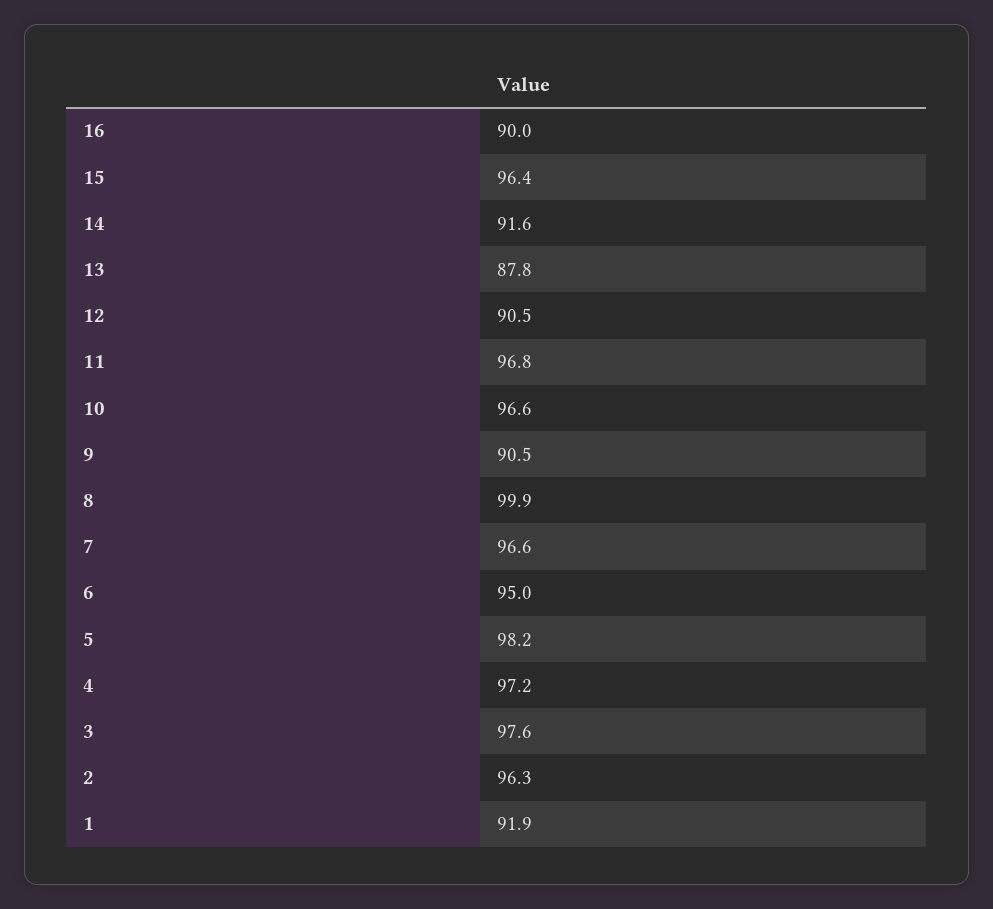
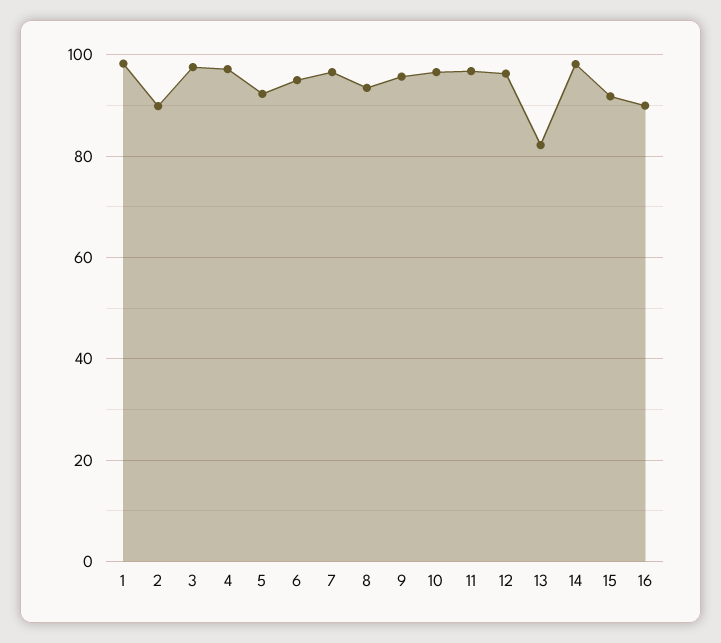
  {
    "16": 90,
-   "15": 96.4,
+   "15": 92,
-   "14": 91.6,
+   "14": 98,
-   "13": 87.8,
+   "13": 82,
-   "12": 90.5,
+   "12": 96,
    "11": 96.8,
    "10": 96.6,
-   "9": 90.5,
+   "9": 96,
-   "8": 99.9,
+   "8": 94,
    "7": 96.6,
    "6": 95,
-   "5": 98.2,
+   "5": 92,
    "4": 97.2,
    "3": 97.6,
-   "2": 96.3,
+   "2": 90,
-   "1": 91.9
+   "1": 98
  }

